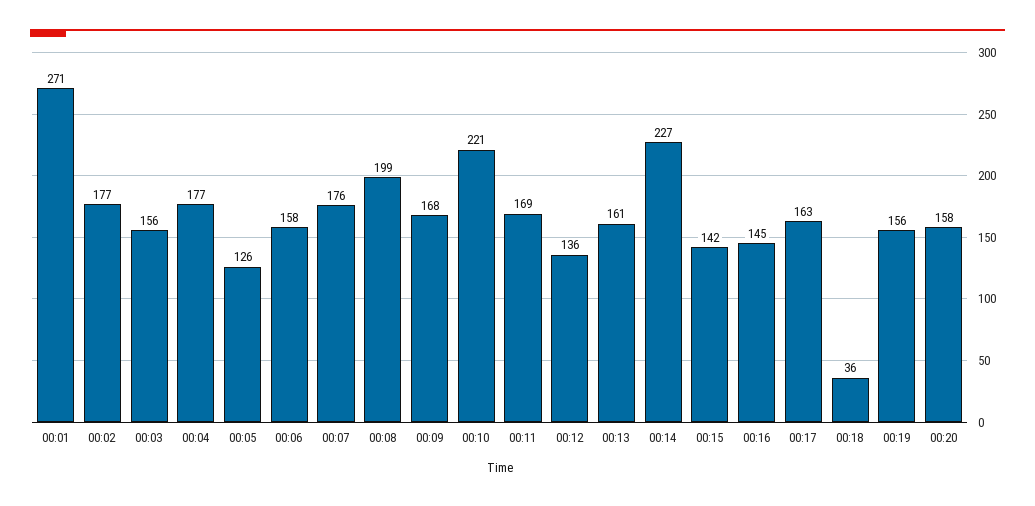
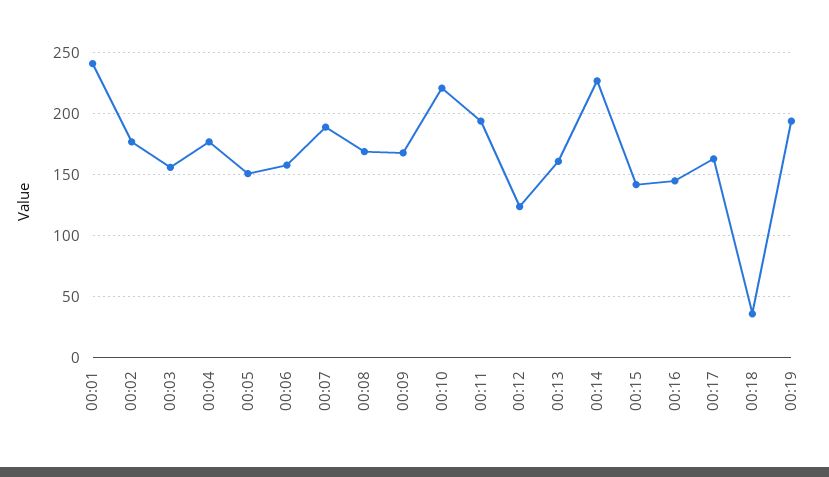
  {
-   "00:01": 271,
+   "00:01": 240,
    "00:02": 177,
    "00:03": 156,
    "00:04": 177,
-   "00:05": 126,
+   "00:05": 150,
    "00:06": 158,
-   "00:07": 176,
+   "00:07": 190,
-   "00:08": 199,
+   "00:08": 170,
    "00:09": 168,
    "00:10": 221,
-   "00:11": 169,
+   "00:11": 195,
-   "00:12": 136,
+   "00:12": 125,
    "00:13": 161,
    "00:14": 227,
    "00:15": 142,
    "00:16": 145,
    "00:17": 163,
    "00:18": 36,
-   "00:19": 156,
+   "00:19": 195
-   "00:20": 158
  }

